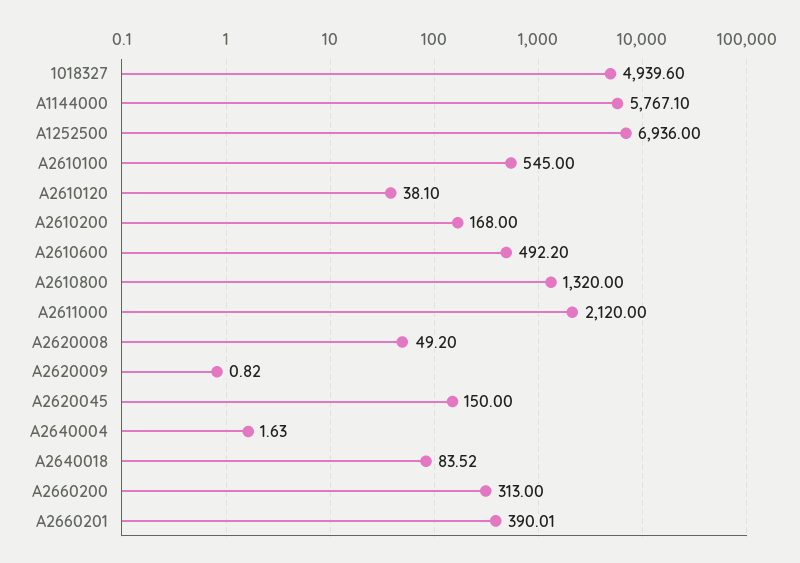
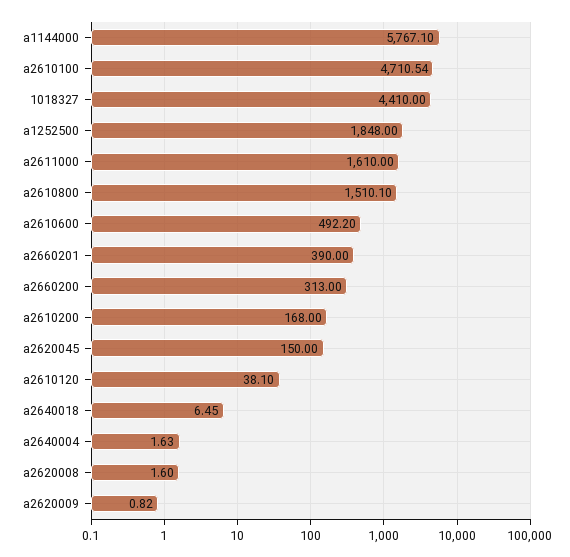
  {
-   "1018327": 4939.6,
+   "1018327": 4410,
    "A1144000": 5767.1,
-   "A1252500": 6936,
+   "A1252500": 1848,
-   "A2610100": 545,
+   "A2610100": 4710.54,
    "A2610120": 38.1,
    "A2610200": 168,
    "A2610600": 492.2,
-   "A2610800": 1320,
+   "A2610800": 1510.1,
-   "A2611000": 2120,
+   "A2611000": 1610,
-   "A2620008": 49.2,
+   "A2620008": 1.6,
    "A2620009": 0.82,
    "A2620045": 150,
    "A2640004": 1.63,
-   "A2640018": 83.52,
+   "A2640018": 6.45,
    "A2660200": 313,
-   "A2660201": 390.01
+   "A2660201": 390
  }

